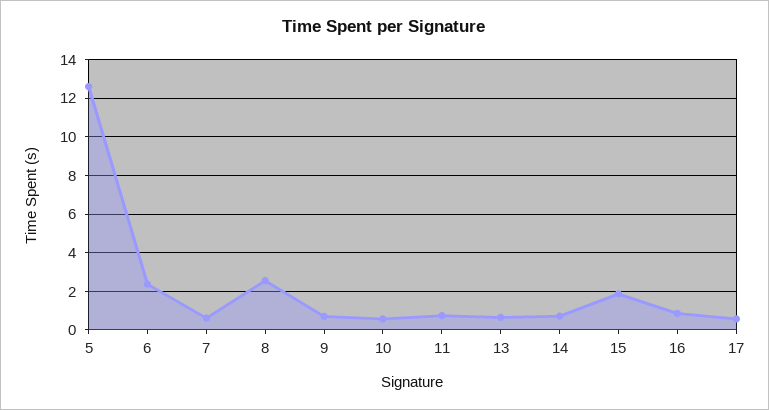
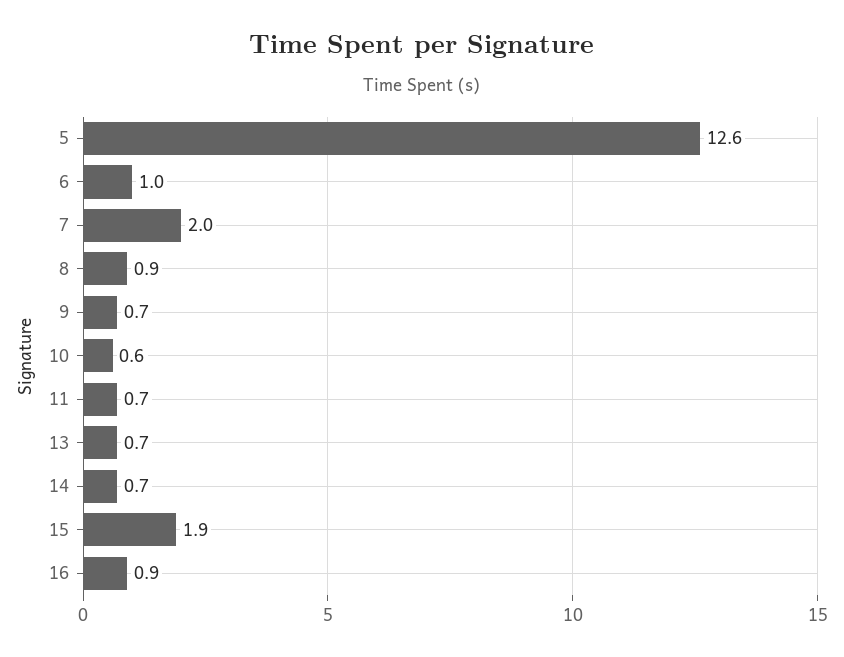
  {
    "5": 12.6,
-   "6": 2.5,
+   "6": 1,
-   "7": 0.5,
+   "7": 2,
-   "8": 2.5,
+   "8": 0.9,
    "9": 0.7,
    "10": 0.6,
    "11": 0.7,
    "13": 0.7,
    "14": 0.7,
    "15": 1.9,
-   "16": 0.9,
+   "16": 0.9
-   "17": 0.5
  }

